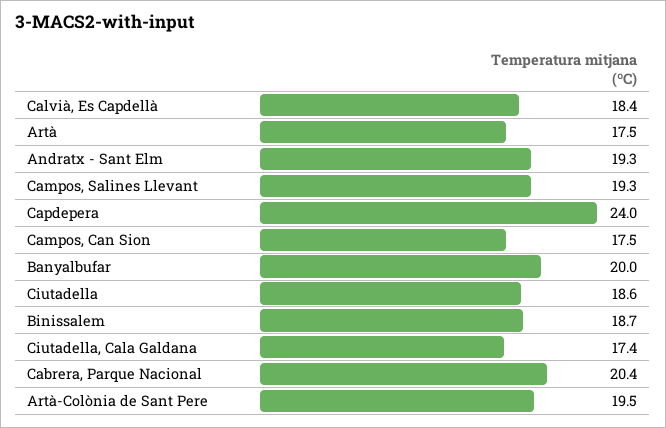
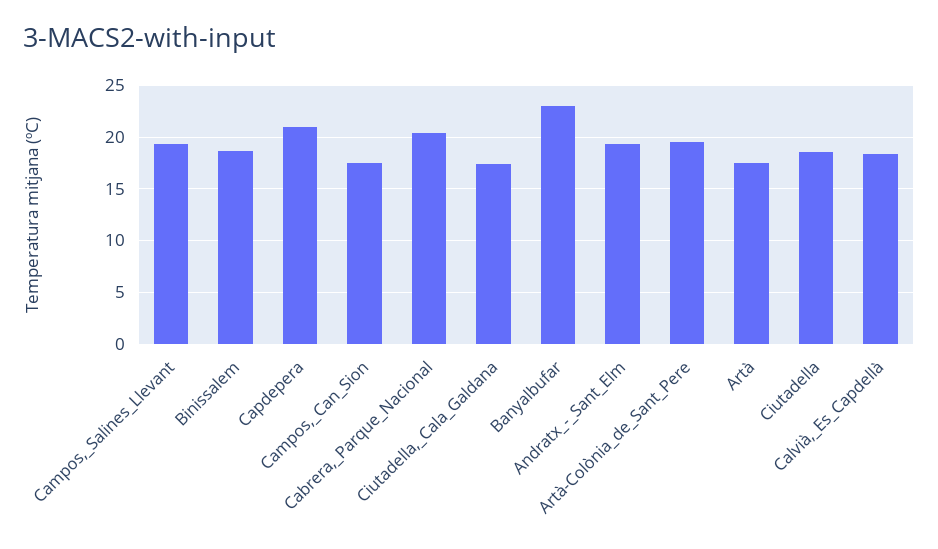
  {
    "Calvià, Es Capdellà": 18.4,
    "Artà": 17.5,
    "Andratx - Sant Elm": 19.3,
    "Campos, Salines Llevant": 19.3,
-   "Capdepera": 24,
+   "Capdepera": 21,
    "Campos, Can Sion": 17.5,
-   "Banyalbufar": 20,
+   "Banyalbufar": 23,
    "Ciutadella": 18.6,
    "Binissalem": 18.7,
    "Ciutadella, Cala Galdana": 17.4,
    "Cabrera, Parque Nacional": 20.4,
    "Artà-Colònia de Sant Pere": 19.5
  }

